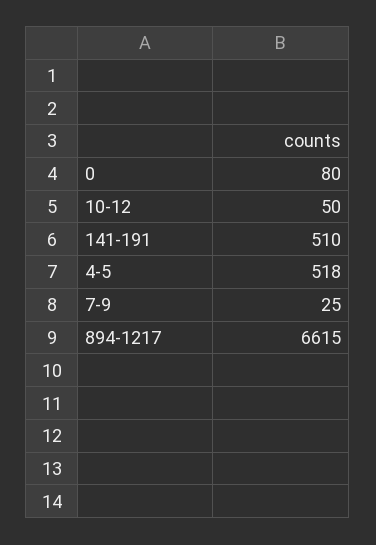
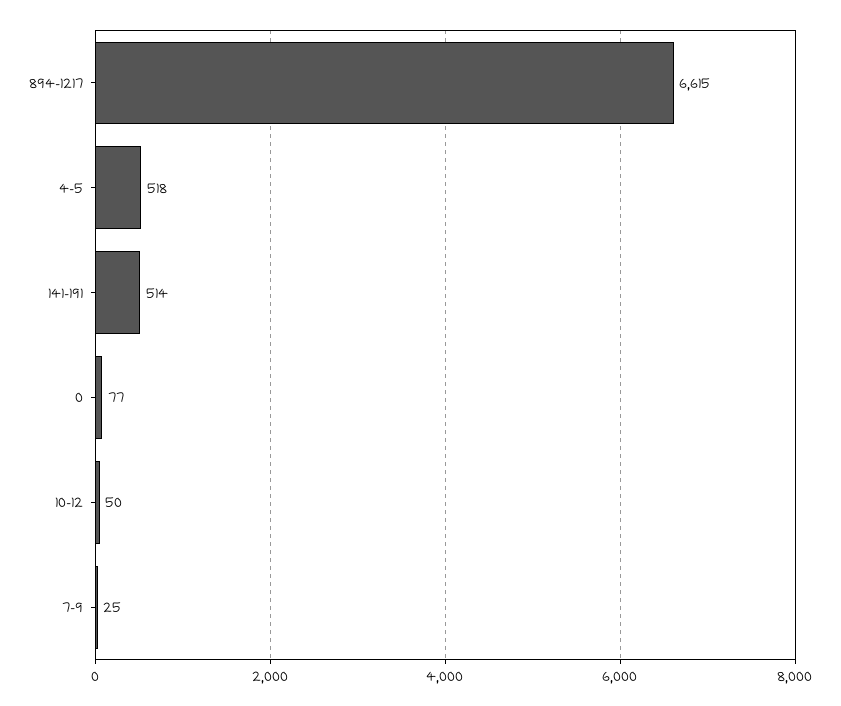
  {
-   "0": 80,
+   "0": 77,
    "10-12": 50,
-   "141-191": 510,
+   "141-191": 514,
    "4-5": 518,
    "7-9": 25,
    "894-1217": 6615
  }

